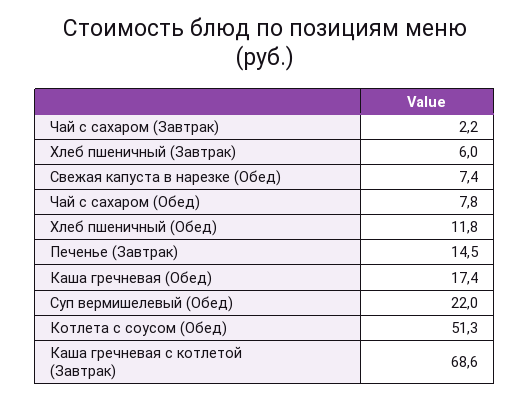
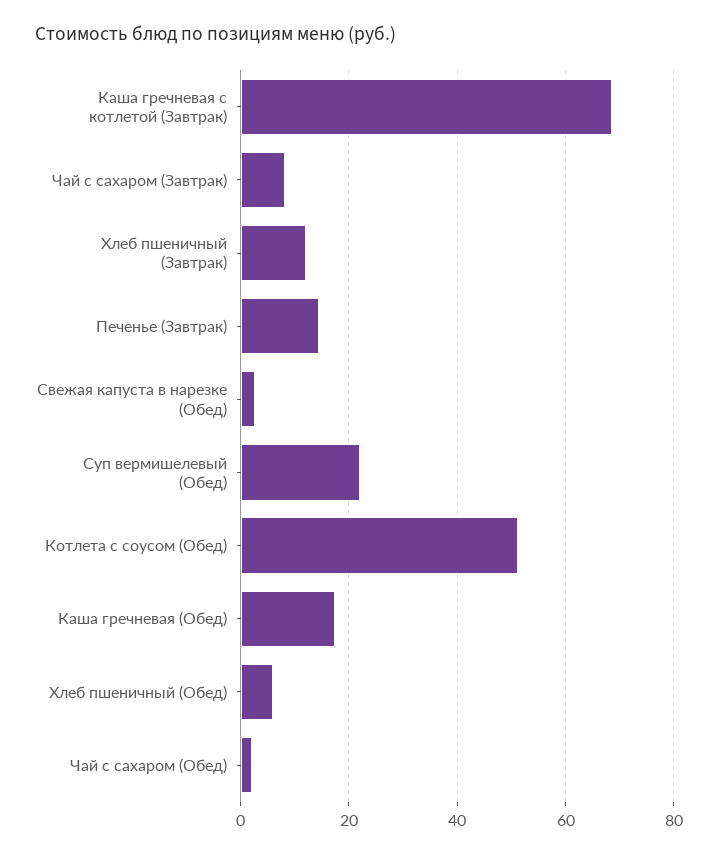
  {
-   "Чай с сахаром (Завтрак)": 2.2,
+   "Чай с сахаром (Завтрак)": 8,
-   "Хлеб пшеничный (Завтрак)": 6,
+   "Хлеб пшеничный (Завтрак)": 12,
-   "Свежая капуста в нарезке (Обед)": 7.4,
+   "Свежая капуста в нарезке (Обед)": 2,
-   "Чай с сахаром (Обед)": 7.8,
+   "Чай с сахаром (Обед)": 2,
-   "Хлеб пшеничный (Обед)": 11.8,
+   "Хлеб пшеничный (Обед)": 6,
    "Печенье (Завтрак)": 14.5,
    "Каша гречневая (Обед)": 17.4,
    "Суп вермишелевый (Обед)": 22,
    "Котлета с соусом (Обед)": 51.3,
    "Каша гречневая с котлетой (Завтрак)": 68.6
  }

